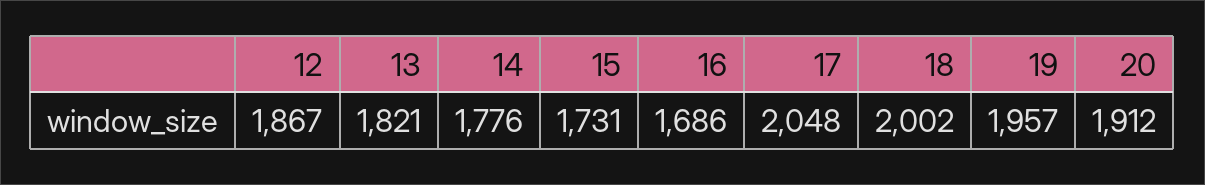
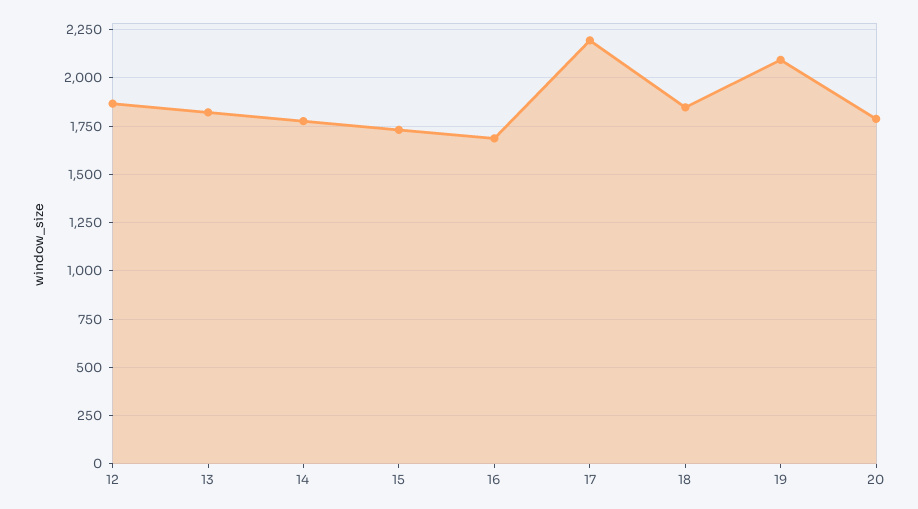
  {
    "12": 1867,
    "13": 1821,
    "14": 1776,
    "15": 1731,
    "16": 1686,
-   "17": 2048,
+   "17": 2200,
-   "18": 2002,
+   "18": 1850,
-   "19": 1957,
+   "19": 2100,
-   "20": 1912
+   "20": 1800
  }

